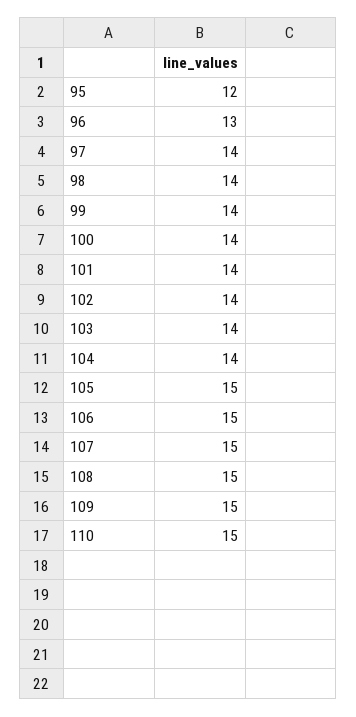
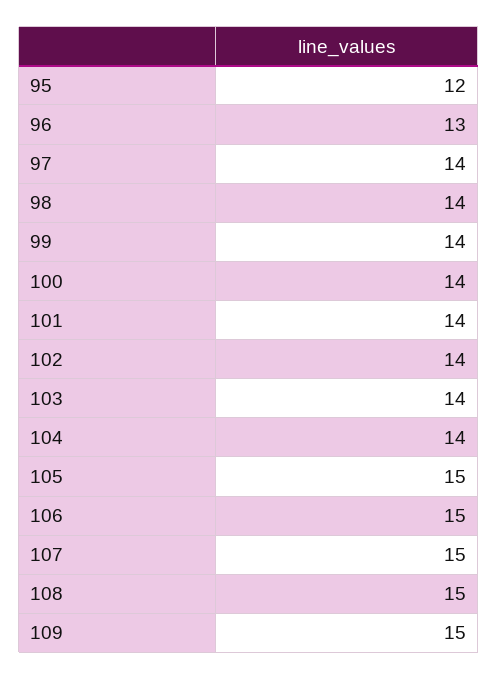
  {
    "95": 12,
    "96": 13,
    "97": 14,
    "98": 14,
    "99": 14,
    "100": 14,
    "101": 14,
    "102": 14,
    "103": 14,
    "104": 14,
    "105": 15,
    "106": 15,
    "107": 15,
    "108": 15,
-   "109": 15,
+   "109": 15
-   "110": 15
  }

